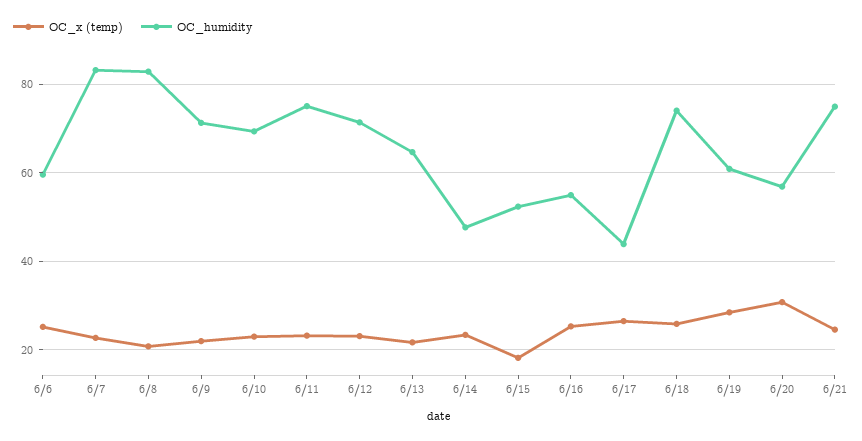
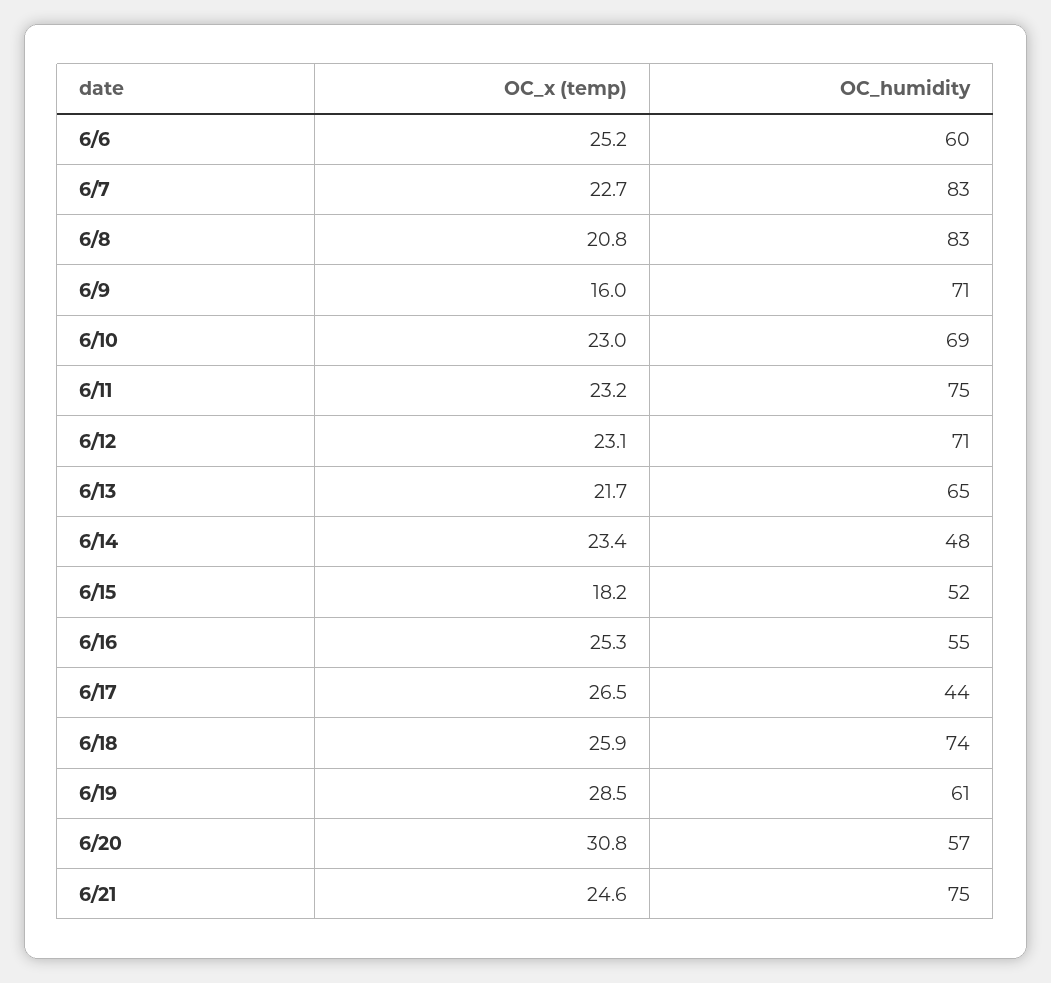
  {
    "OC_x (temp)": {
      "6/6": 25.2,
      "6/7": 22.7,
      "6/8": 20.8,
-     "6/9": 22,
+     "6/9": 16,
      "6/10": 23,
      "6/11": 23.2,
      "6/12": 23.1,
      "6/13": 21.7,
      "6/14": 23.4,
      "6/15": 18.2,
      "6/16": 25.3,
      "6/17": 26.5,
      "6/18": 25.9,
      "6/19": 28.5,
      "6/20": 30.8,
      "6/21": 24.6
    },
    "OC_humidity": {
      "6/6": 60,
      "6/7": 83,
      "6/8": 83,
      "6/9": 71,
      "6/10": 69,
      "6/11": 75,
      "6/12": 71,
      "6/13": 65,
      "6/14": 48,
      "6/15": 52,
      "6/16": 55,
      "6/17": 44,
      "6/18": 74,
      "6/19": 61,
      "6/20": 57,
      "6/21": 75
    }
  }

